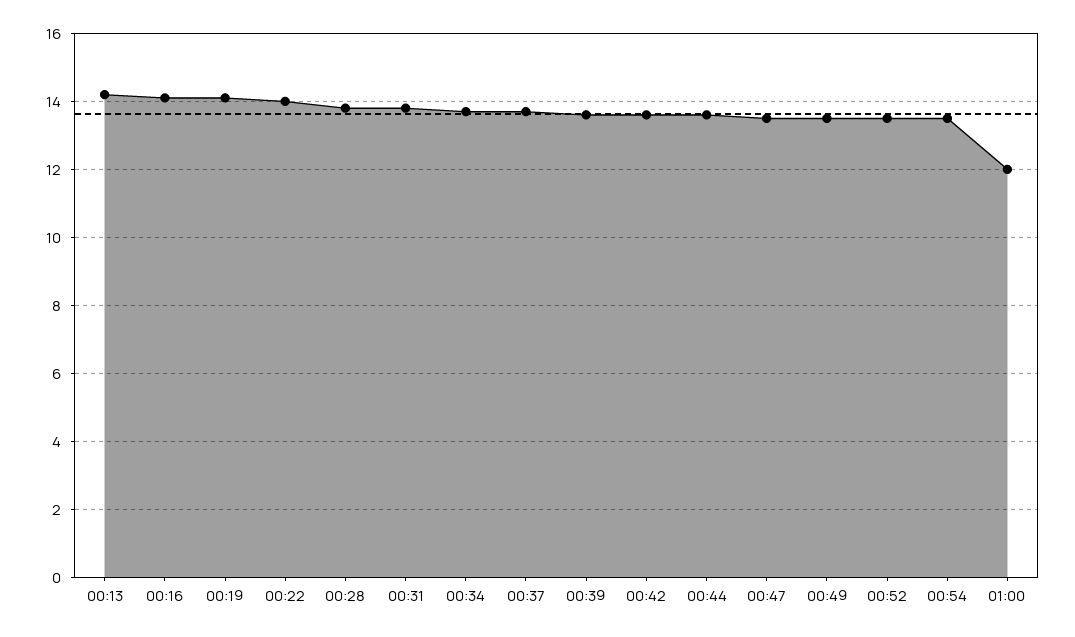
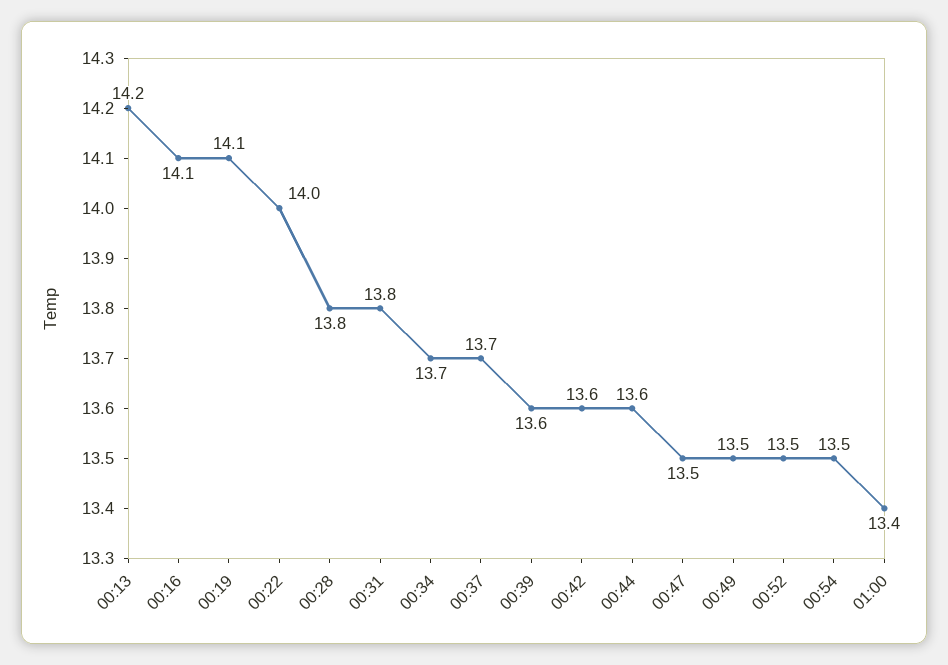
  {
    "00:13": 14.2,
    "00:16": 14.1,
    "00:19": 14.1,
    "00:22": 14,
    "00:28": 13.8,
    "00:31": 13.8,
    "00:34": 13.7,
    "00:37": 13.7,
    "00:39": 13.6,
    "00:42": 13.6,
    "00:44": 13.6,
    "00:47": 13.5,
    "00:49": 13.5,
    "00:52": 13.5,
    "00:54": 13.5,
-   "01:00": 12
+   "01:00": 13.4
  }

